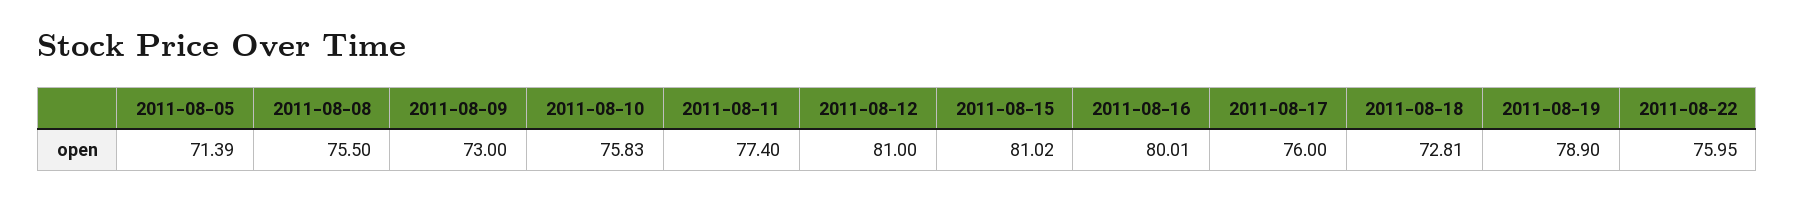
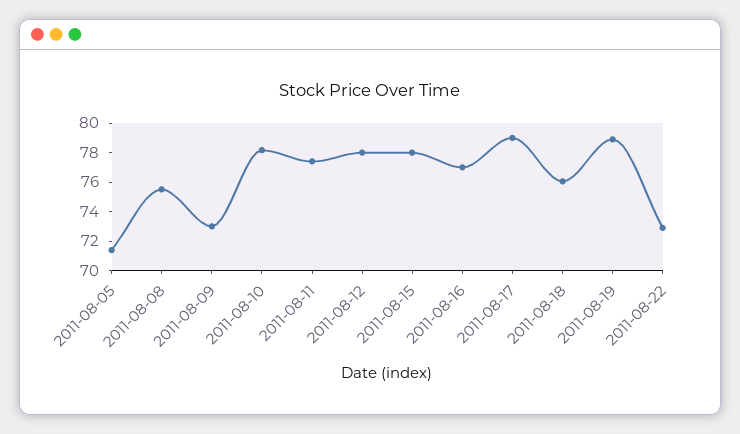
  {
    "2011-08-05": 71.39,
    "2011-08-08": 75.5,
    "2011-08-09": 73,
-   "2011-08-10": 75.83,
+   "2011-08-10": 78,
    "2011-08-11": 77.4,
-   "2011-08-12": 81,
+   "2011-08-12": 78,
-   "2011-08-15": 81.02,
+   "2011-08-15": 78,
-   "2011-08-16": 80.01,
+   "2011-08-16": 77,
-   "2011-08-17": 76,
+   "2011-08-17": 79,
-   "2011-08-18": 72.81,
+   "2011-08-18": 76,
    "2011-08-19": 78.9,
-   "2011-08-22": 75.95
+   "2011-08-22": 73
  }

